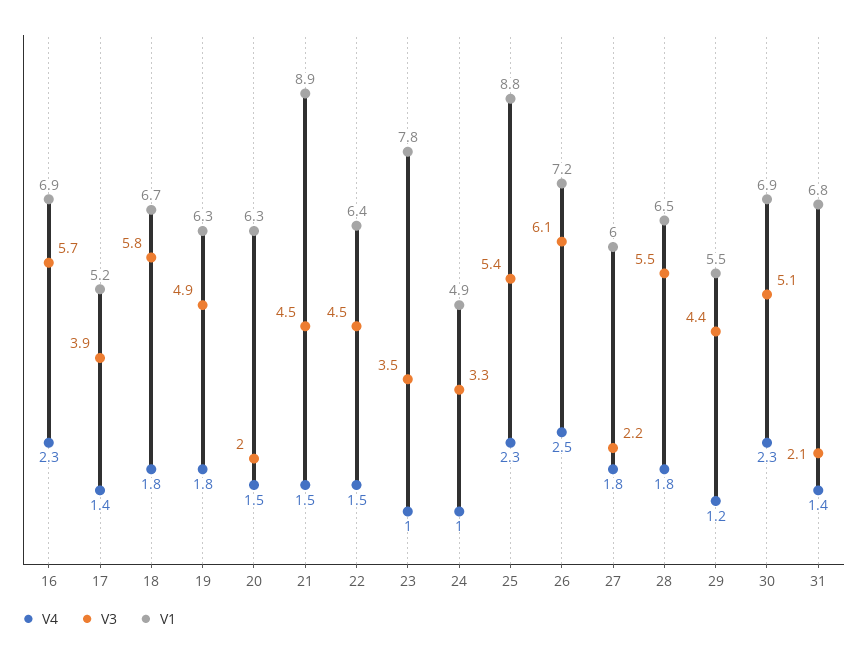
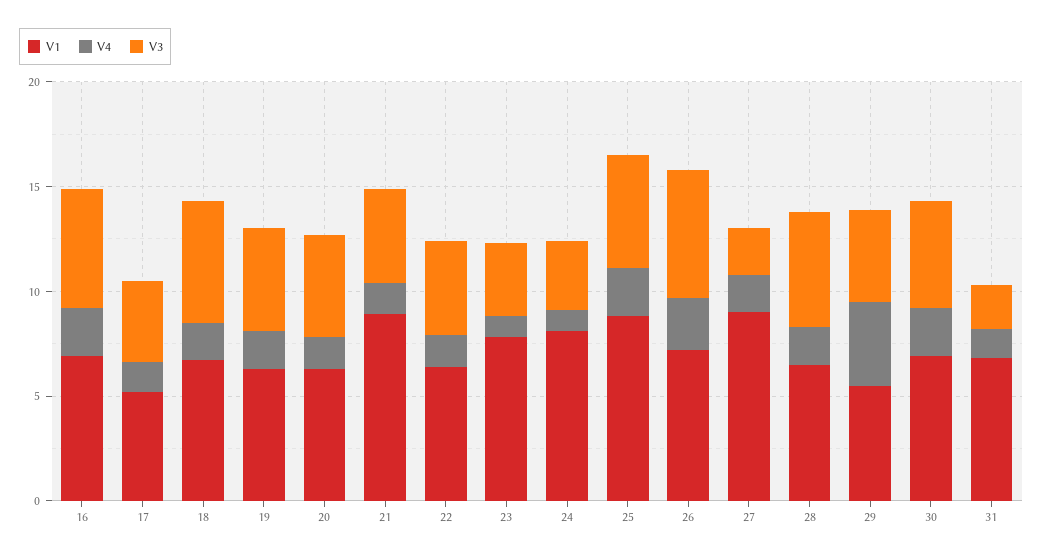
  {
    "V4": {
      "16": 2.3,
      "17": 1.4,
      "18": 1.8,
      "19": 1.8,
      "20": 1.5,
      "21": 1.5,
      "22": 1.5,
      "23": 1,
      "24": 1,
      "25": 2.3,
      "26": 2.5,
      "27": 1.8,
      "28": 1.8,
-     "29": 1.2,
+     "29": 4,
      "30": 2.3,
      "31": 1.4
    },
    "V3": {
      "16": 5.7,
      "17": 3.9,
      "18": 5.8,
      "19": 4.9,
-     "20": 2,
+     "20": 5,
      "21": 4.5,
      "22": 4.5,
      "23": 3.5,
      "24": 3.3,
      "25": 5.4,
      "26": 6.1,
      "27": 2.2,
      "28": 5.5,
      "29": 4.4,
      "30": 5.1,
      "31": 2.1
    },
    "V1": {
      "16": 6.9,
      "17": 5.2,
      "18": 6.7,
      "19": 6.3,
      "20": 6.3,
      "21": 8.9,
      "22": 6.4,
      "23": 7.8,
-     "24": 4.9,
+     "24": 8,
      "25": 8.8,
      "26": 7.2,
-     "27": 6,
+     "27": 9,
      "28": 6.5,
      "29": 5.5,
      "30": 6.9,
      "31": 6.8
    }
  }

